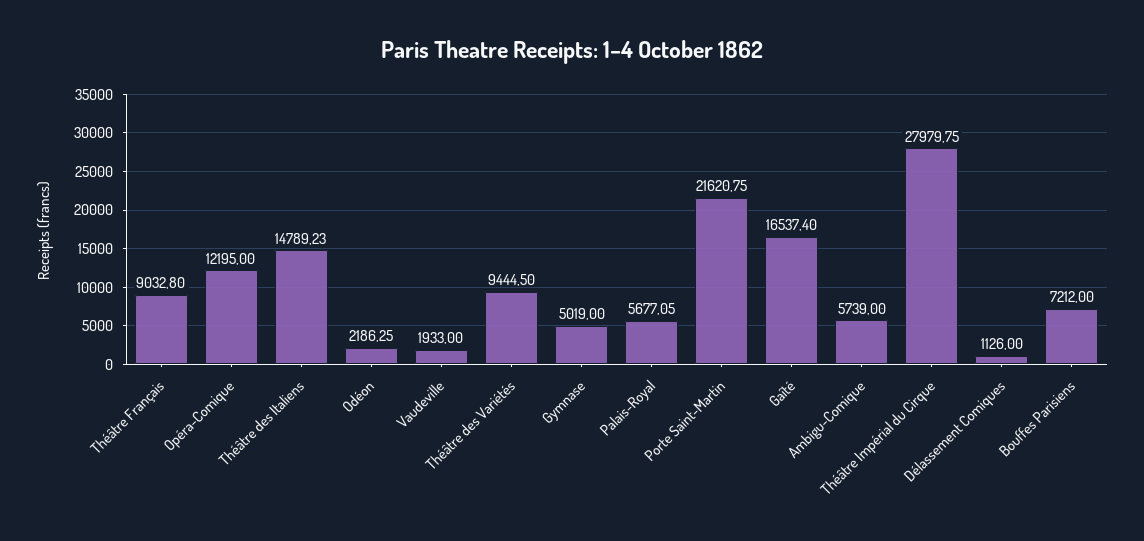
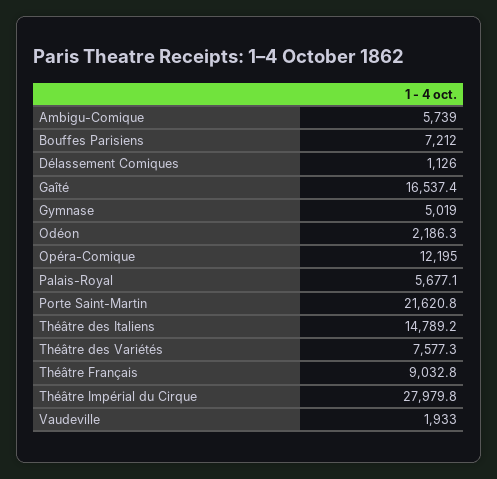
  {
    "Théâtre Français": 9032.8,
    "Opéra-Comique": 12195,
    "Théâtre des Italiens": 14789.23,
    "Odéon": 2186.25,
    "Vaudeville": 1933,
-   "Théâtre des Variétés": 9444.5,
+   "Théâtre des Variétés": 7577.3,
    "Gymnase": 5019,
    "Palais-Royal": 5677.05,
    "Porte Saint-Martin": 21620.75,
    "Gaîté": 16537.4,
    "Ambigu-Comique": 5739,
    "Théâtre Impérial du Cirque": 27979.75,
    "Délassement Comiques": 1126,
    "Bouffes Parisiens": 7212
  }

